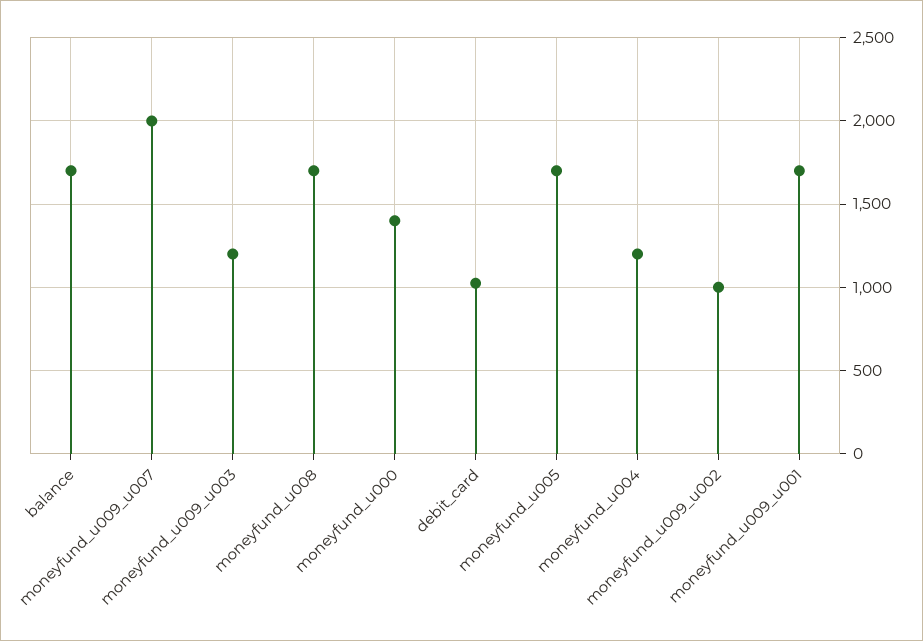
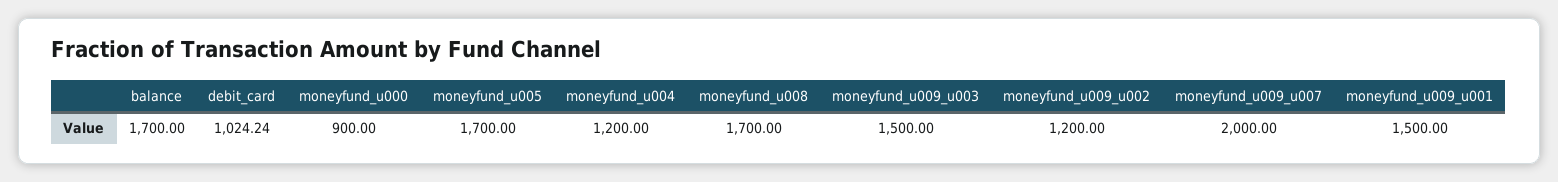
  {
    "balance": 1700,
    "moneyfund_u009_u007": 2000,
-   "moneyfund_u009_u003": 1200,
+   "moneyfund_u009_u003": 1500,
    "moneyfund_u008": 1700,
-   "moneyfund_u000": 1400,
+   "moneyfund_u000": 900,
    "debit_card": 1024.24,
    "moneyfund_u005": 1700,
    "moneyfund_u004": 1200,
-   "moneyfund_u009_u002": 1000,
+   "moneyfund_u009_u002": 1200,
-   "moneyfund_u009_u001": 1700
+   "moneyfund_u009_u001": 1500
  }

